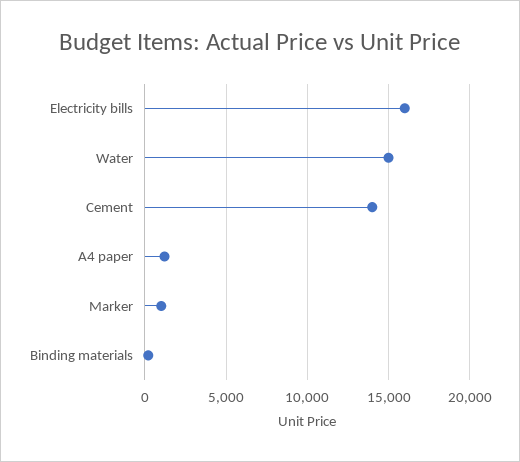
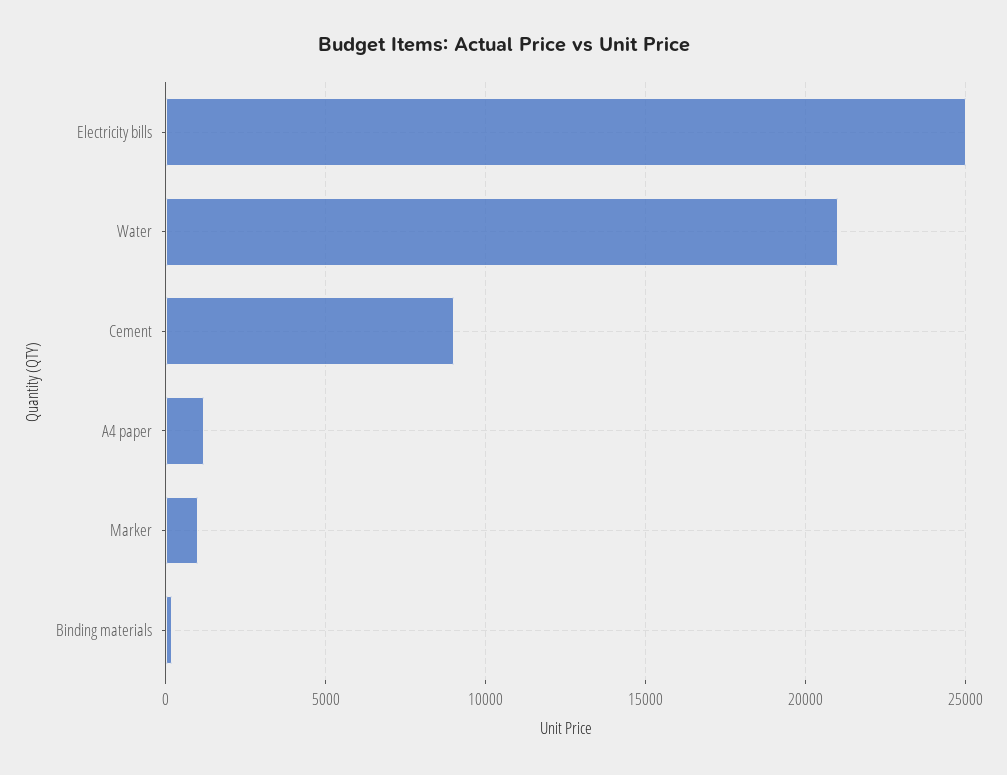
  {
-   "Electricity bills": 16000,
+   "Electricity bills": 25000,
-   "Water": 15000,
+   "Water": 21000,
-   "Cement": 14000,
+   "Cement": 9000,
    "A4 paper": 1000,
    "Marker": 1000,
    "Binding materials": 0
  }

